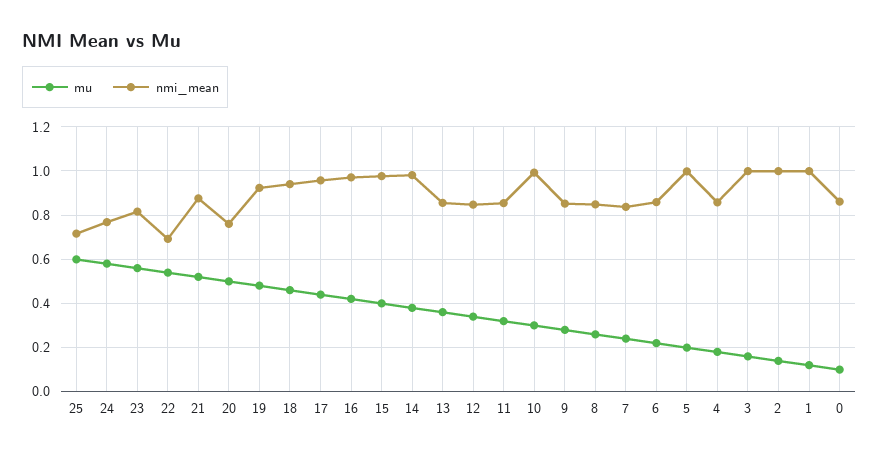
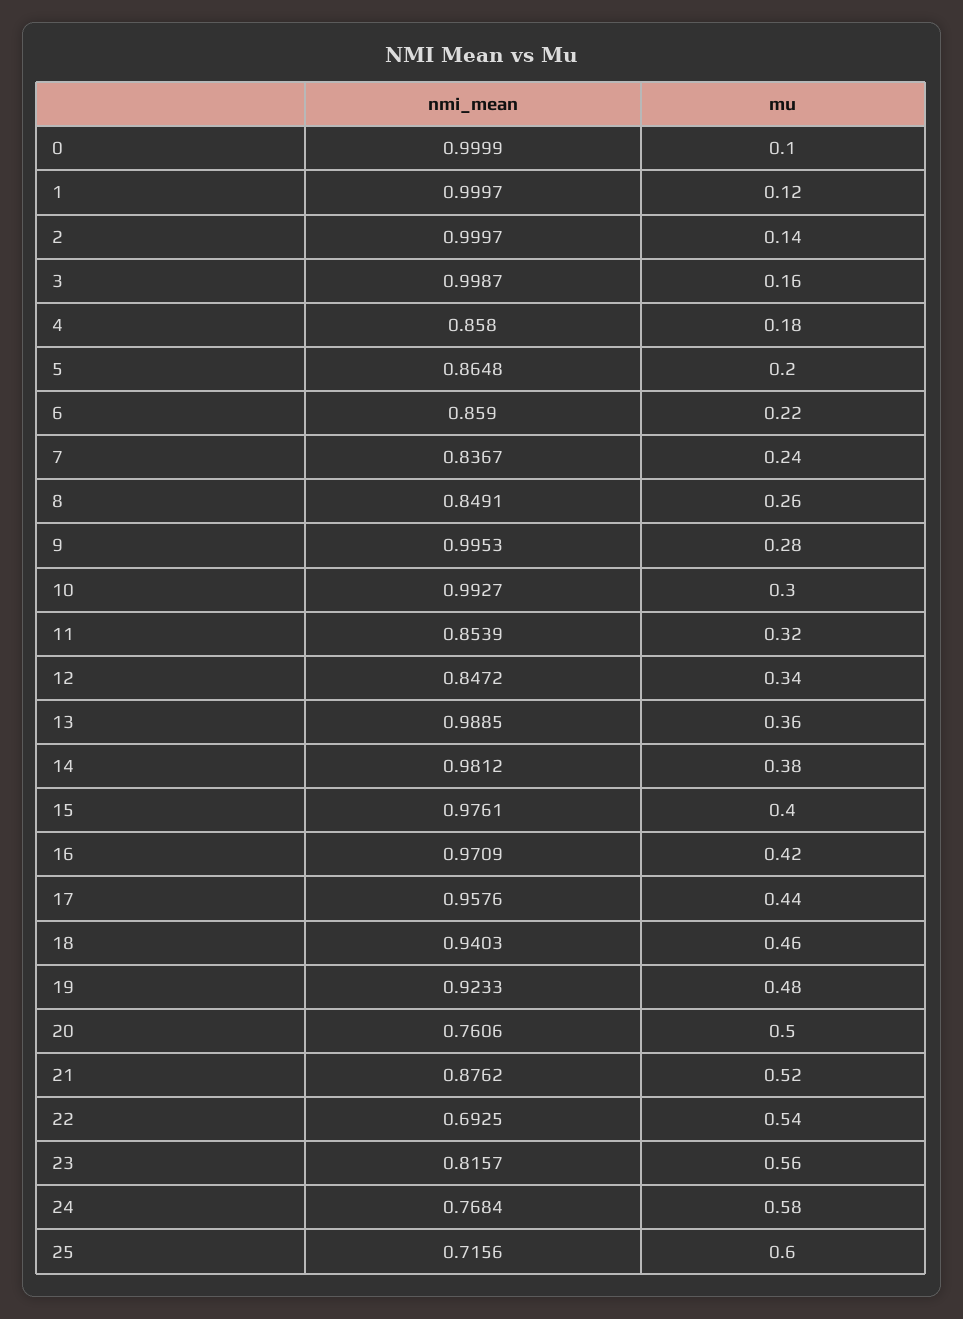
  {
    "mu": {
      "25": 0.6,
      "24": 0.58,
      "23": 0.56,
      "22": 0.54,
      "21": 0.52,
      "20": 0.5,
      "19": 0.48,
      "18": 0.46,
      "17": 0.44,
      "16": 0.42,
      "15": 0.4,
      "14": 0.38,
      "13": 0.36,
      "12": 0.34,
      "11": 0.32,
      "10": 0.3,
      "9": 0.28,
      "8": 0.26,
      "7": 0.24,
      "6": 0.22,
      "5": 0.2,
      "4": 0.18,
      "3": 0.16,
      "2": 0.14,
      "1": 0.12,
      "0": 0.1
    },
    "nmi_mean": {
      "25": 0.7156,
      "24": 0.7684,
      "23": 0.8157,
      "22": 0.6925,
      "21": 0.8762,
      "20": 0.7606,
      "19": 0.9233,
      "18": 0.9403,
      "17": 0.9576,
      "16": 0.9709,
      "15": 0.9761,
      "14": 0.9812,
-     "13": 0.85,
+     "13": 0.9885,
      "12": 0.8472,
      "11": 0.8539,
      "10": 0.9927,
-     "9": 0.85,
+     "9": 0.9953,
      "8": 0.8491,
      "7": 0.8367,
      "6": 0.859,
-     "5": 1,
+     "5": 0.8648,
      "4": 0.858,
      "3": 0.9987,
      "2": 0.9997,
      "1": 0.9997,
-     "0": 0.85
+     "0": 0.9999
    }
  }

